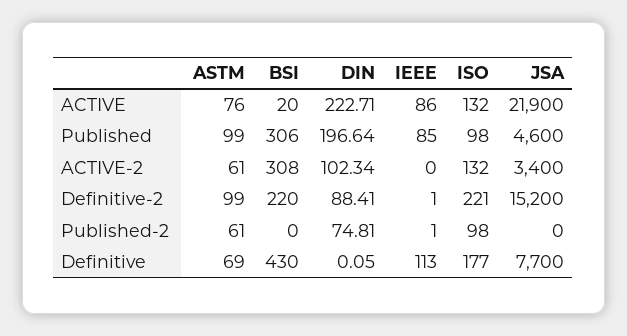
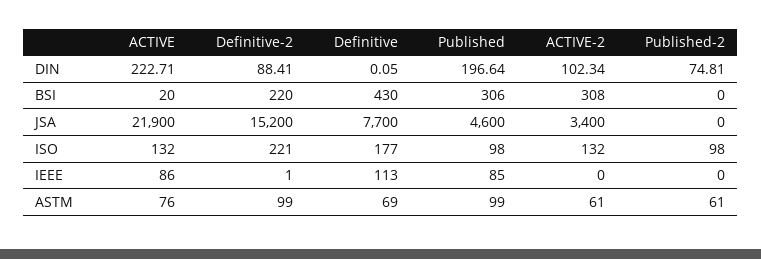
  {
    "ASTM": {
      "ACTIVE": 76,
      "Published": 99,
      "ACTIVE-2": 61,
      "Definitive-2": 99,
      "Published-2": 61,
      "Definitive": 69
    },
    "BSI": {
      "ACTIVE": 20,
      "Published": 306,
      "ACTIVE-2": 308,
      "Definitive-2": 220,
      "Published-2": 0,
      "Definitive": 430
    },
    "DIN": {
      "ACTIVE": 222.71,
      "Published": 196.64,
      "ACTIVE-2": 102.34,
      "Definitive-2": 88.41,
      "Published-2": 74.81,
      "Definitive": 0.05
    },
    "IEEE": {
      "ACTIVE": 86,
      "Published": 85,
      "ACTIVE-2": 0,
      "Definitive-2": 1,
-     "Published-2": 1,
+     "Published-2": 0,
      "Definitive": 113
    },
    "ISO": {
      "ACTIVE": 132,
      "Published": 98,
      "ACTIVE-2": 132,
      "Definitive-2": 221,
      "Published-2": 98,
      "Definitive": 177
    },
    "JSA": {
      "ACTIVE": 21900,
      "Published": 4600,
      "ACTIVE-2": 3400,
      "Definitive-2": 15200,
      "Published-2": 0,
      "Definitive": 7700
    }
  }

